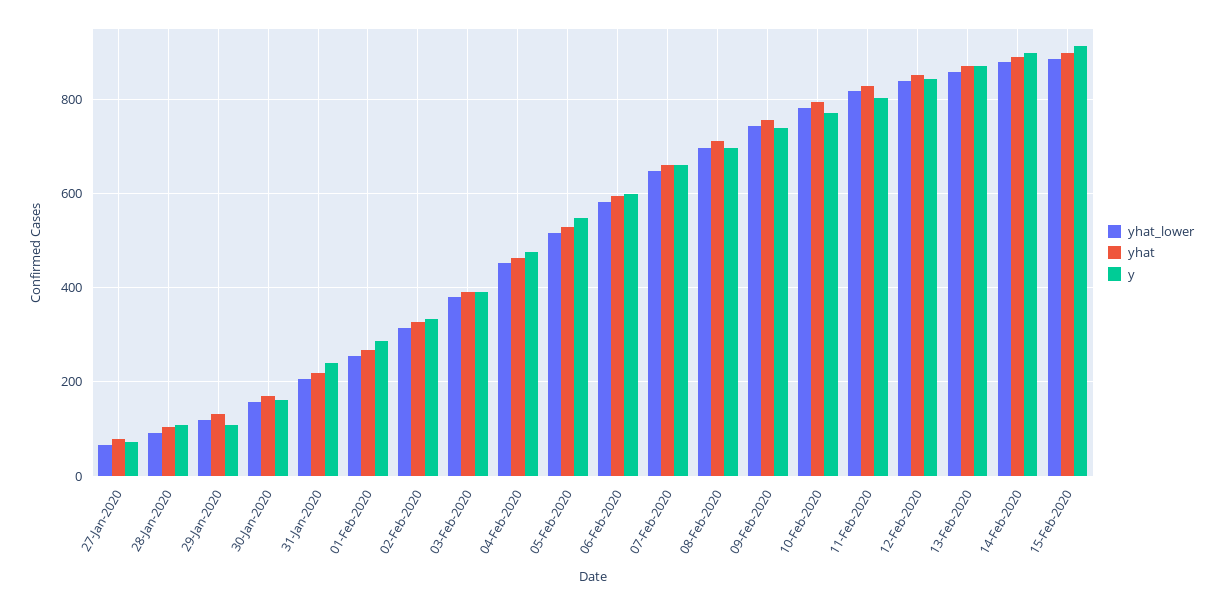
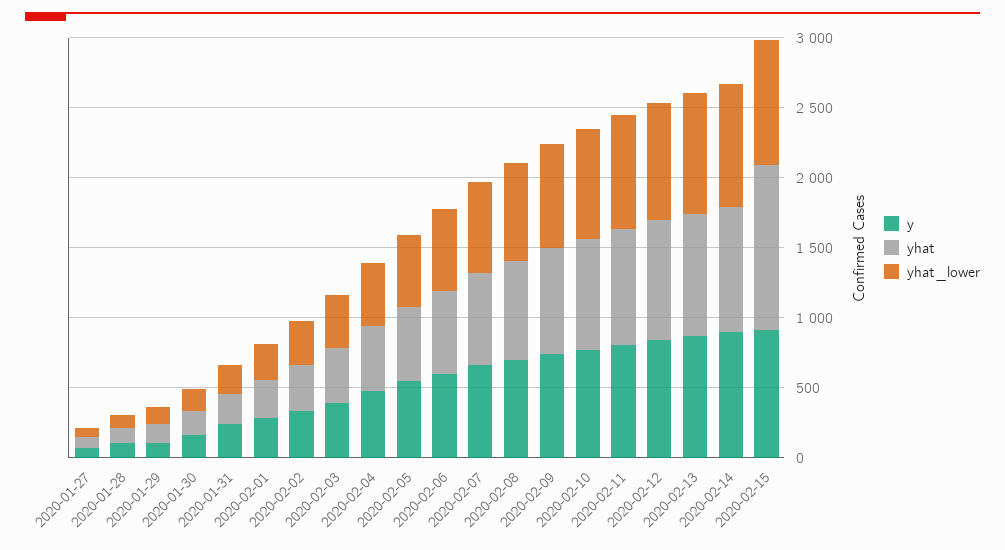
  {
    "yhat_lower": {
      "27-Jan-2020": 60,
      "28-Jan-2020": 100,
      "29-Jan-2020": 120,
      "30-Jan-2020": 160,
      "31-Jan-2020": 200,
      "01-Feb-2020": 260,
      "02-Feb-2020": 320,
      "03-Feb-2020": 380,
      "04-Feb-2020": 460,
      "05-Feb-2020": 520,
      "06-Feb-2020": 580,
      "07-Feb-2020": 640,
      "08-Feb-2020": 700,
      "09-Feb-2020": 740,
      "10-Feb-2020": 780,
      "11-Feb-2020": 820,
      "12-Feb-2020": 840,
      "13-Feb-2020": 860,
      "14-Feb-2020": 880,
      "15-Feb-2020": 880
    },
    "yhat": {
      "27-Jan-2020": 80,
      "28-Jan-2020": 100,
      "29-Jan-2020": 140,
      "30-Jan-2020": 160,
      "31-Jan-2020": 220,
      "01-Feb-2020": 260,
      "02-Feb-2020": 320,
      "03-Feb-2020": 400,
      "04-Feb-2020": 460,
      "05-Feb-2020": 520,
      "06-Feb-2020": 600,
      "07-Feb-2020": 660,
      "08-Feb-2020": 720,
      "09-Feb-2020": 760,
      "10-Feb-2020": 800,
      "11-Feb-2020": 820,
      "12-Feb-2020": 860,
      "13-Feb-2020": 880,
      "14-Feb-2020": 900,
-     "15-Feb-2020": 900
+     "15-Feb-2020": 1200
    },
    "y": {
      "27-Jan-2020": 80,
      "28-Jan-2020": 100,
      "29-Jan-2020": 100,
      "30-Jan-2020": 160,
      "31-Jan-2020": 240,
      "01-Feb-2020": 280,
      "02-Feb-2020": 340,
      "03-Feb-2020": 400,
      "04-Feb-2020": 480,
      "05-Feb-2020": 540,
      "06-Feb-2020": 600,
      "07-Feb-2020": 660,
      "08-Feb-2020": 700,
      "09-Feb-2020": 740,
      "10-Feb-2020": 780,
      "11-Feb-2020": 800,
      "12-Feb-2020": 840,
      "13-Feb-2020": 880,
      "14-Feb-2020": 900,
      "15-Feb-2020": 920
    }
  }

